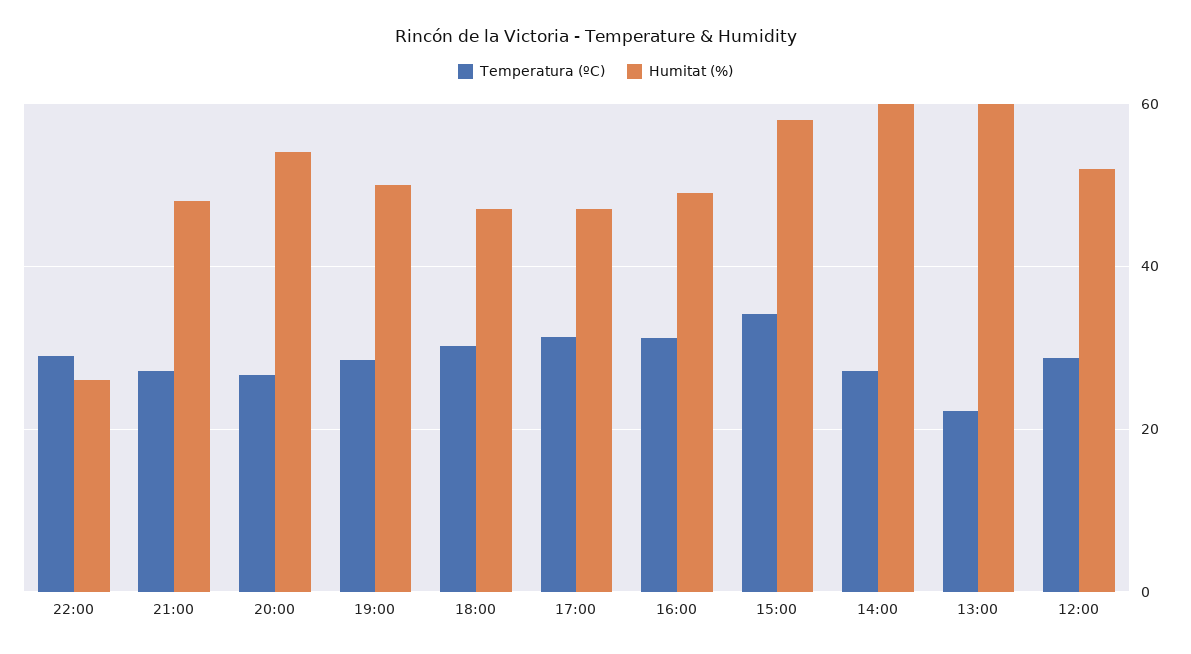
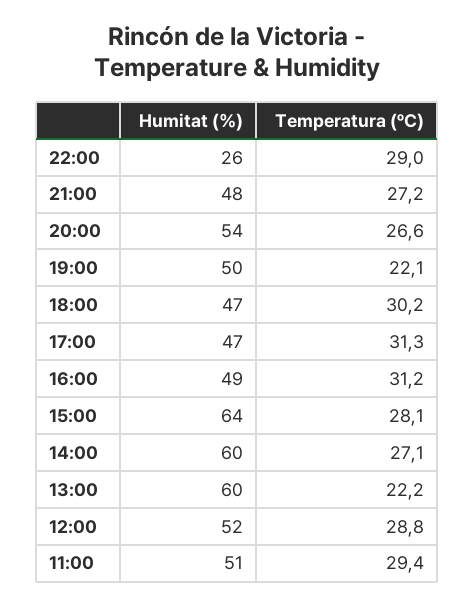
  {
    "Temperatura (ºC)": {
      "22:00": 29,
      "21:00": 27.2,
      "20:00": 26.6,
-     "19:00": 28,
+     "19:00": 22.1,
      "18:00": 30.2,
      "17:00": 31.3,
      "16:00": 31.2,
-     "15:00": 34,
+     "15:00": 28.1,
      "14:00": 27.1,
      "13:00": 22.2,
-     "12:00": 28.8
+     "12:00": 28.8,
+     "11:00": 29.4
    },
    "Humitat (%)": {
      "22:00": 26,
      "21:00": 48,
      "20:00": 54,
      "19:00": 50,
      "18:00": 47,
      "17:00": 47,
      "16:00": 49,
-     "15:00": 58,
+     "15:00": 64,
      "14:00": 60,
      "13:00": 60,
-     "12:00": 52
+     "12:00": 52,
+     "11:00": 51
    }
  }

